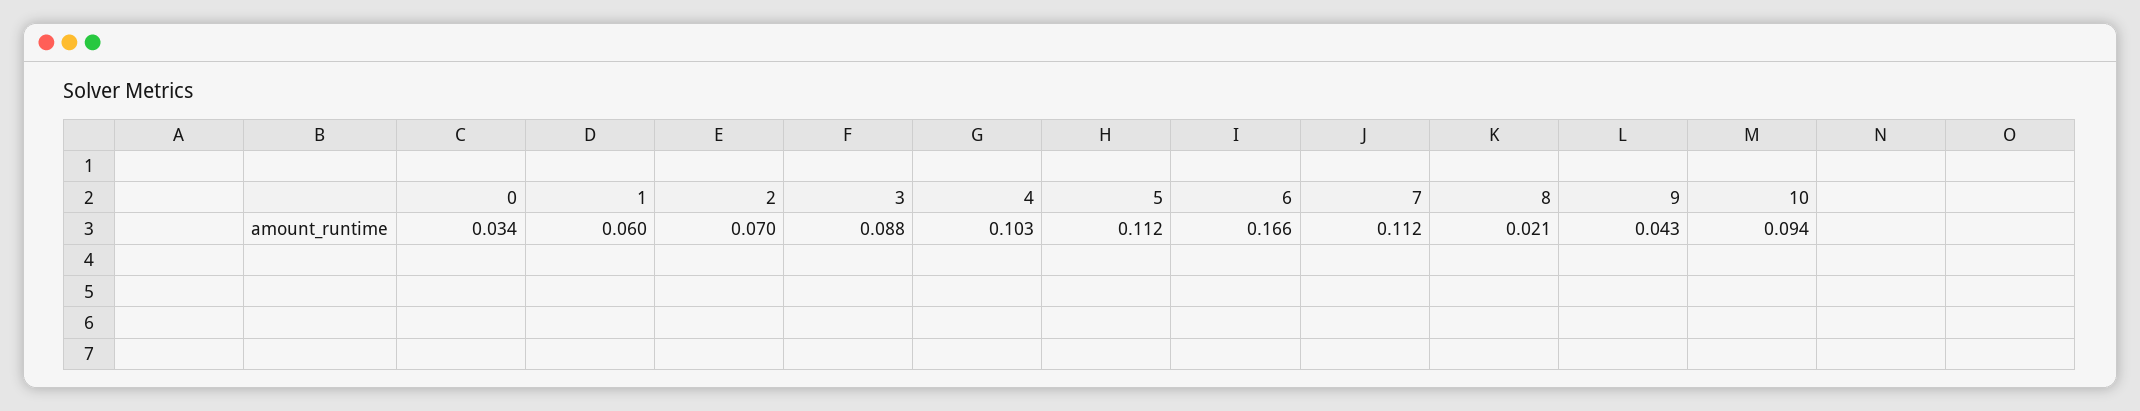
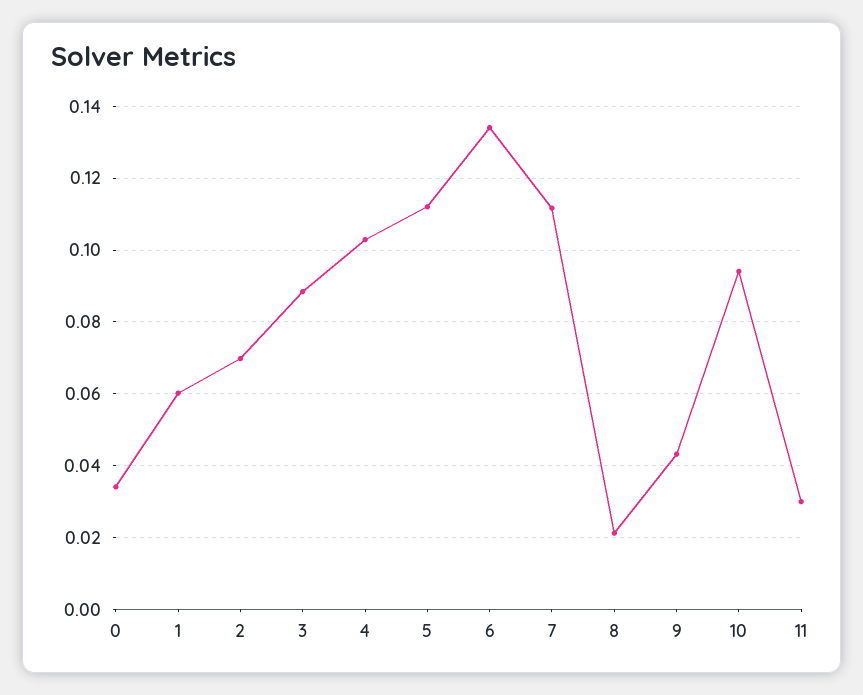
  {
    "0": 0.034,
    "1": 0.06,
    "2": 0.07,
    "3": 0.088,
    "4": 0.103,
    "5": 0.112,
-   "6": 0.166,
+   "6": 0.134,
    "7": 0.112,
    "8": 0.021,
    "9": 0.043,
-   "10": 0.094
+   "10": 0.094,
+   "11": 0.03
  }

